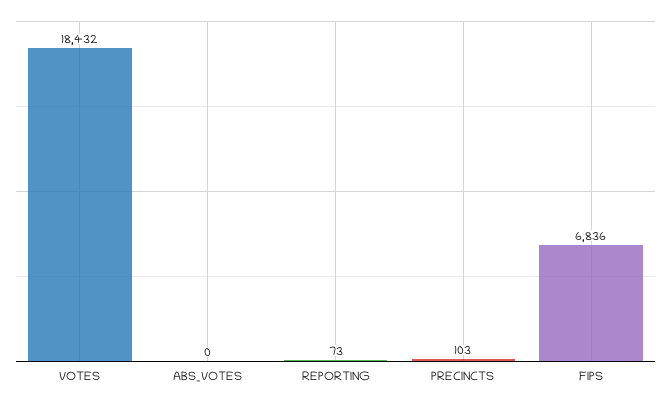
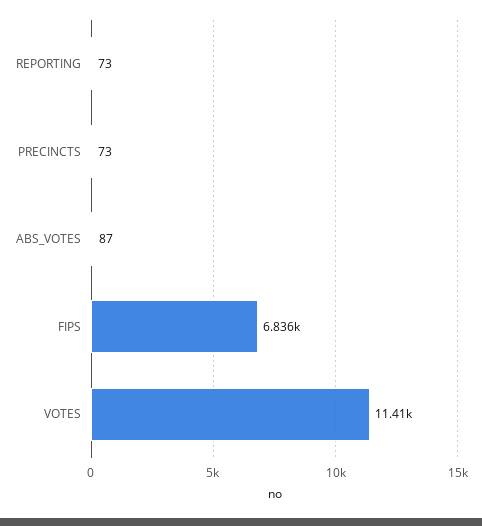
  {
-   "VOTES": 18432,
+   "VOTES": 11410,
-   "ABS_VOTES": 0,
+   "ABS_VOTES": 87,
    "REPORTING": 73,
-   "PRECINCTS": 103,
+   "PRECINCTS": 73,
    "FIPS": 6836
  }

